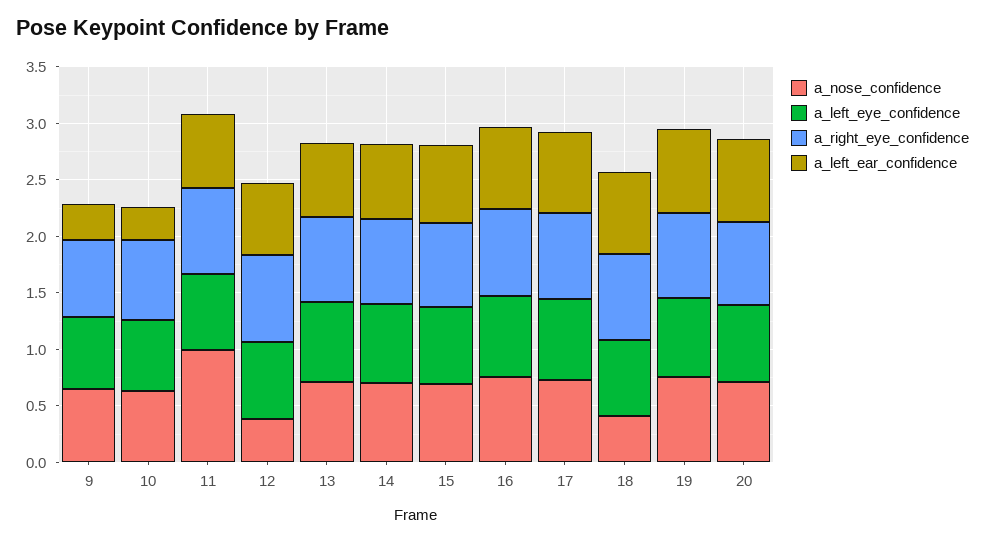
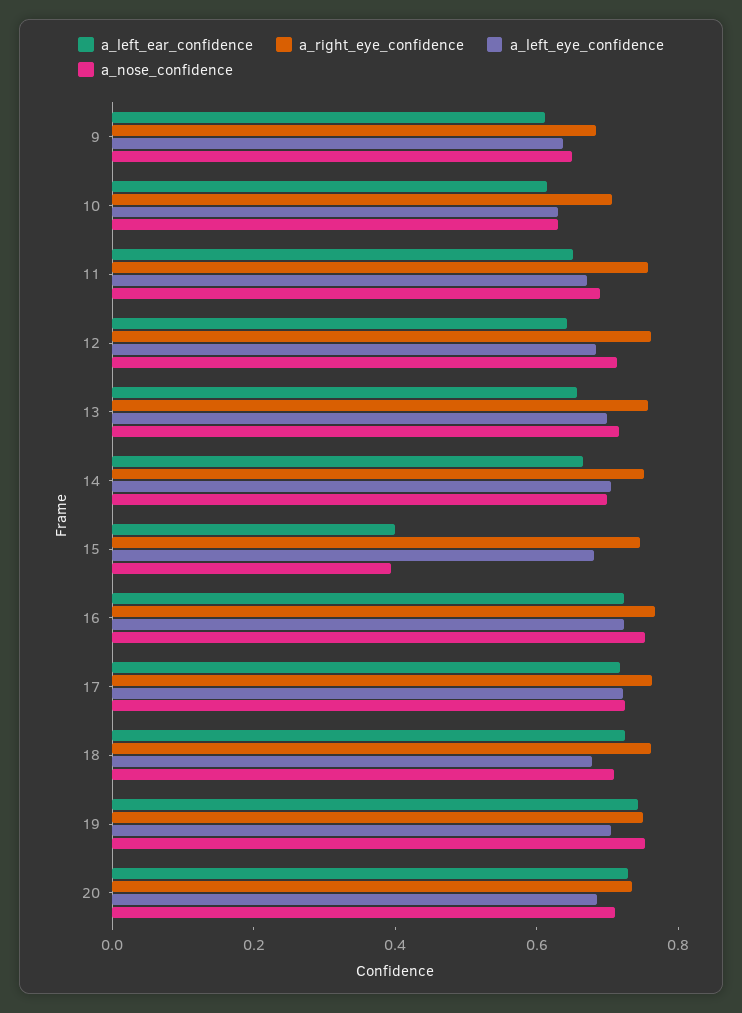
  {
    "a_nose_confidence": {
      "9": 0.65,
      "10": 0.65,
-     "11": 1,
+     "11": 0.7,
-     "12": 0.4,
+     "12": 0.7,
      "13": 0.7,
      "14": 0.7,
-     "15": 0.7,
+     "15": 0.4,
      "16": 0.75,
      "17": 0.75,
-     "18": 0.4,
+     "18": 0.7,
      "19": 0.75,
      "20": 0.7
    },
    "a_left_eye_confidence": {
      "9": 0.65,
      "10": 0.65,
      "11": 0.65,
      "12": 0.7,
      "13": 0.7,
      "14": 0.7,
      "15": 0.7,
      "16": 0.7,
      "17": 0.7,
      "18": 0.7,
      "19": 0.7,
      "20": 0.7
    },
    "a_right_eye_confidence": {
      "9": 0.7,
      "10": 0.7,
      "11": 0.75,
      "12": 0.75,
      "13": 0.75,
      "14": 0.75,
      "15": 0.75,
      "16": 0.75,
      "17": 0.75,
      "18": 0.75,
      "19": 0.75,
      "20": 0.75
    },
    "a_left_ear_confidence": {
-     "9": 0.3,
+     "9": 0.6,
-     "10": 0.3,
+     "10": 0.6,
      "11": 0.65,
      "12": 0.65,
      "13": 0.65,
      "14": 0.65,
-     "15": 0.7,
+     "15": 0.4,
      "16": 0.7,
      "17": 0.7,
      "18": 0.75,
      "19": 0.75,
      "20": 0.75
    }
  }

